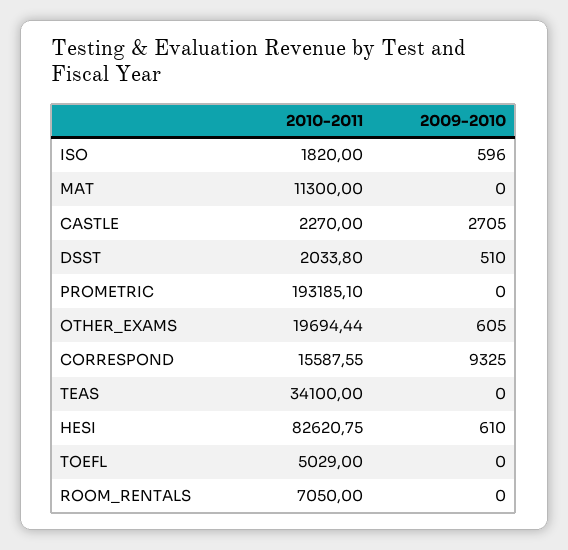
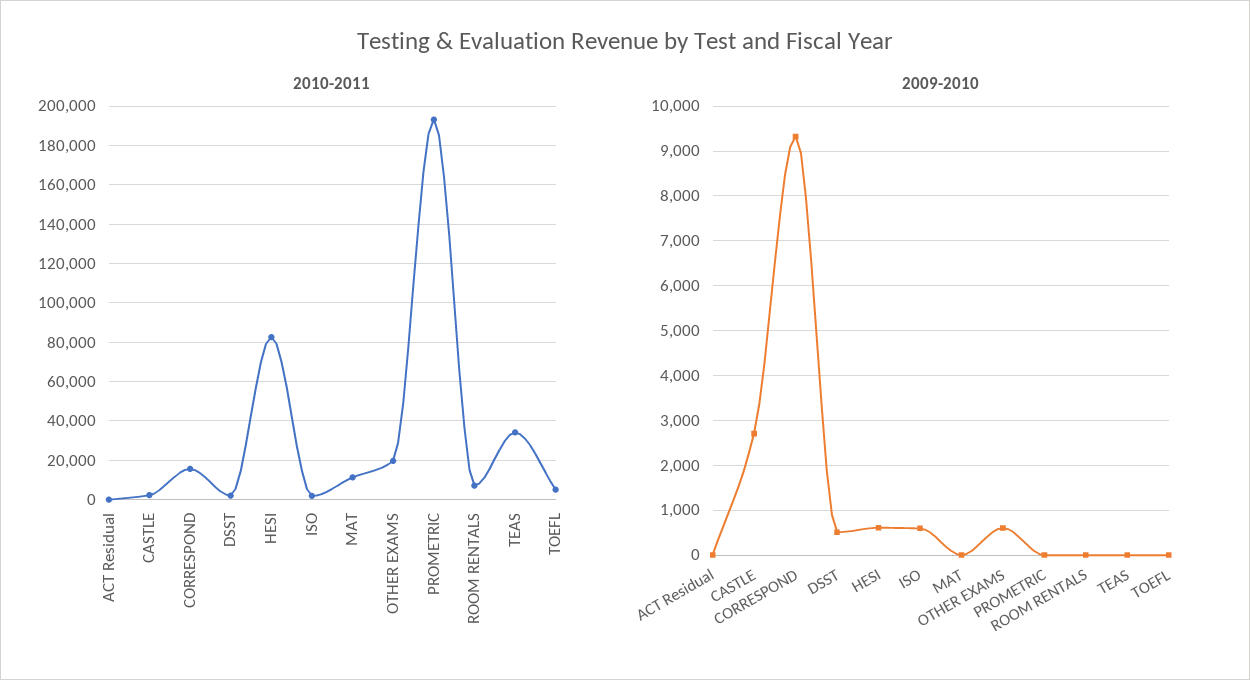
  {
    "2010-2011": {
      "ISO": 1820,
      "MAT": 11300,
      "CASTLE": 2270,
      "DSST": 2033.8,
      "PROMETRIC": 193185.1,
      "OTHER_EXAMS": 19694.44,
      "CORRESPOND": 15587.55,
      "TEAS": 34100,
      "HESI": 82620.75,
      "TOEFL": 5029,
-     "ROOM_RENTALS": 7050
+     "ROOM_RENTALS": 7050,
+     "ACT Residual": 0
    },
    "2009-2010": {
      "ISO": 596,
      "MAT": 0,
      "CASTLE": 2705,
      "DSST": 510,
      "PROMETRIC": 0,
      "OTHER_EXAMS": 605,
      "CORRESPOND": 9325,
      "TEAS": 0,
      "HESI": 610,
      "TOEFL": 0,
-     "ROOM_RENTALS": 0
+     "ROOM_RENTALS": 0,
+     "ACT Residual": 0
    }
  }

